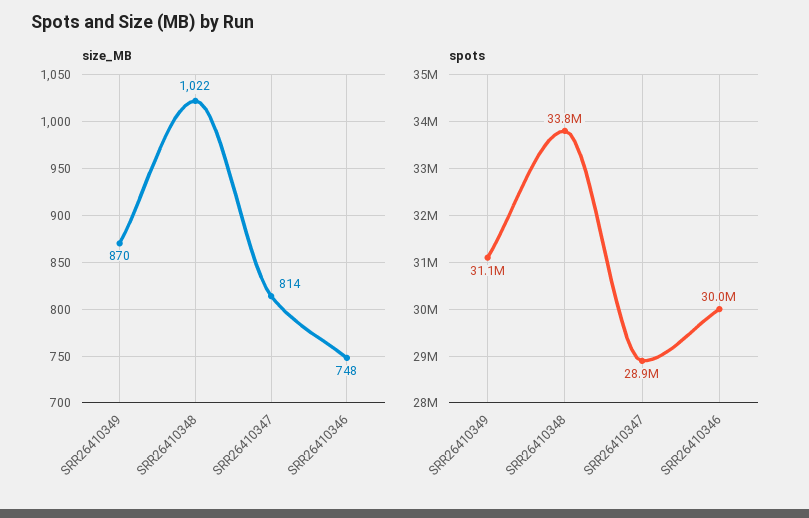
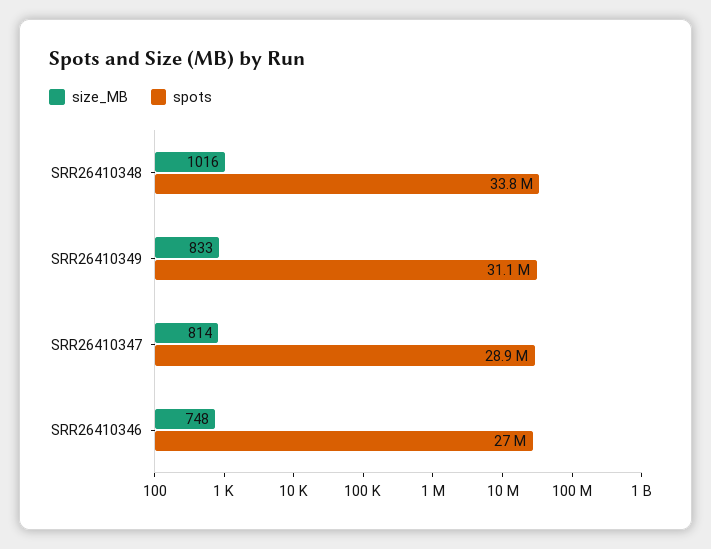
  {
    "size_MB": {
-     "SRR26410349": 870,
+     "SRR26410349": 833,
-     "SRR26410348": 1022,
+     "SRR26410348": 1016,
      "SRR26410347": 814,
      "SRR26410346": 748
    },
    "spots": {
      "SRR26410349": 31100000,
      "SRR26410348": 33800000,
      "SRR26410347": 28900000,
-     "SRR26410346": 30000000
+     "SRR26410346": 27000000
    }
  }

